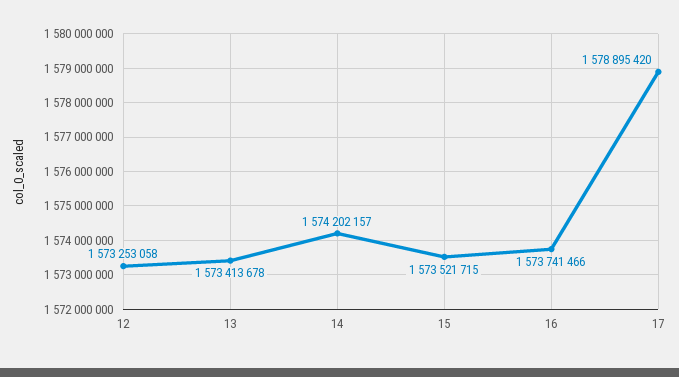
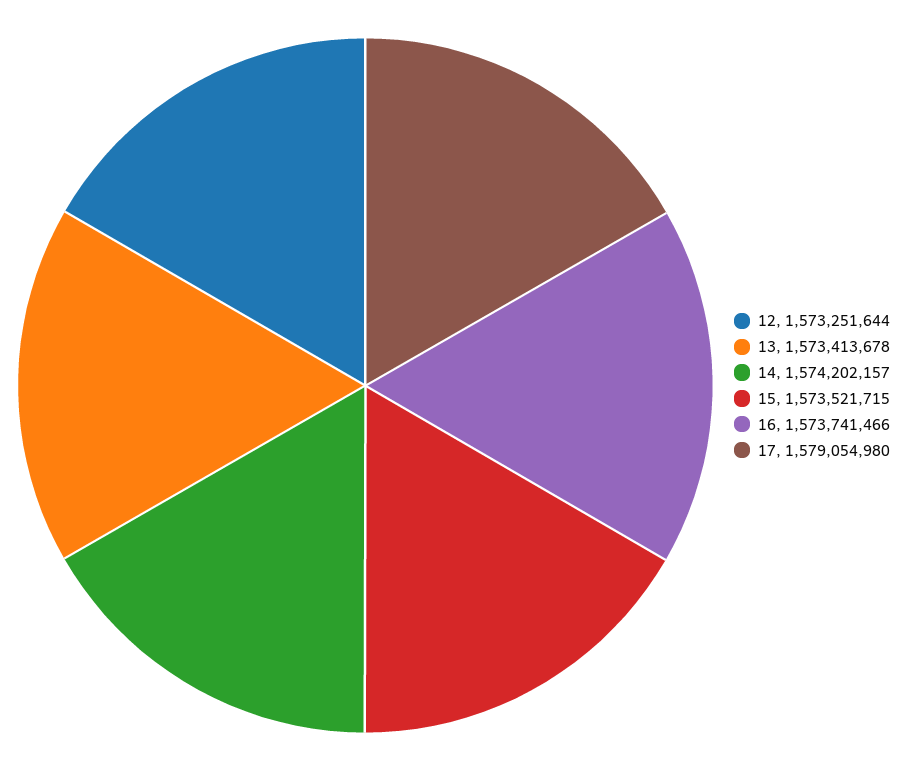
  {
-   "12": 1573253058,
+   "12": 1573251644,
    "13": 1573413678,
    "14": 1574202157,
    "15": 1573521715,
    "16": 1573741466,
-   "17": 1578895420
+   "17": 1579054980
  }

